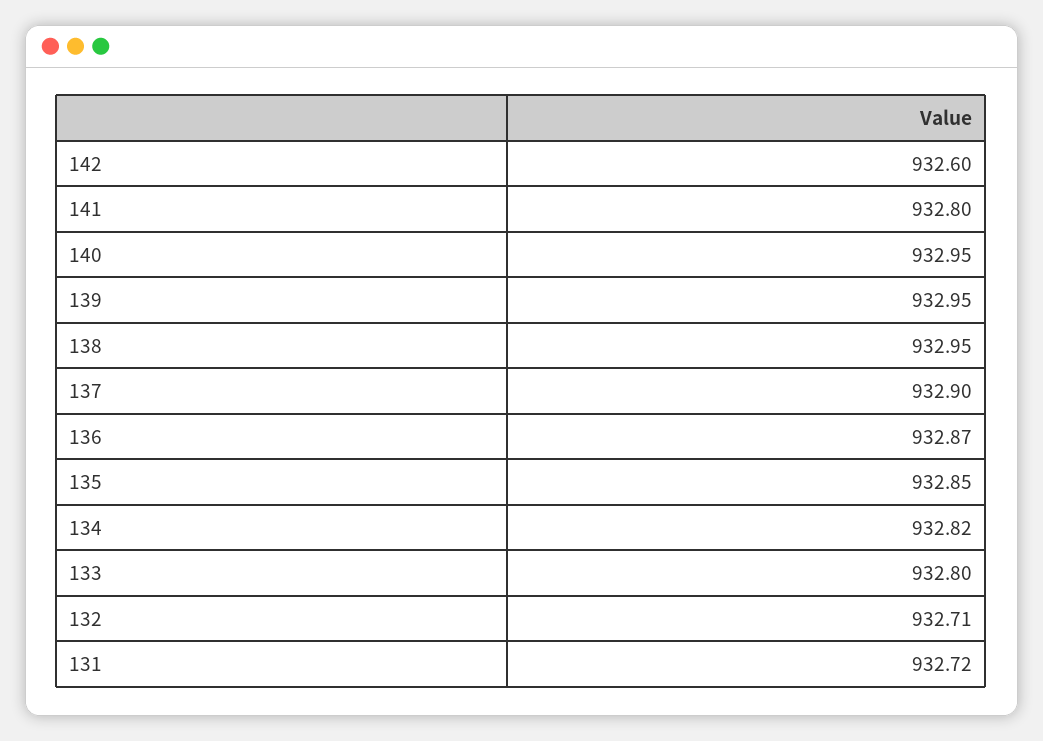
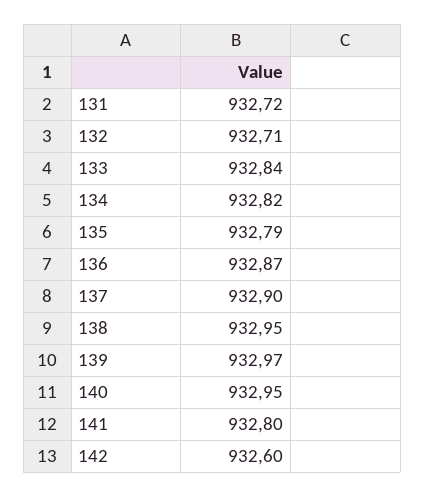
  {
    "142": 932.6,
    "141": 932.8,
    "140": 932.95,
-   "139": 932.95,
+   "139": 932.97,
    "138": 932.95,
    "137": 932.9,
    "136": 932.87,
-   "135": 932.85,
+   "135": 932.79,
    "134": 932.82,
-   "133": 932.8,
+   "133": 932.84,
    "132": 932.71,
    "131": 932.72
  }

